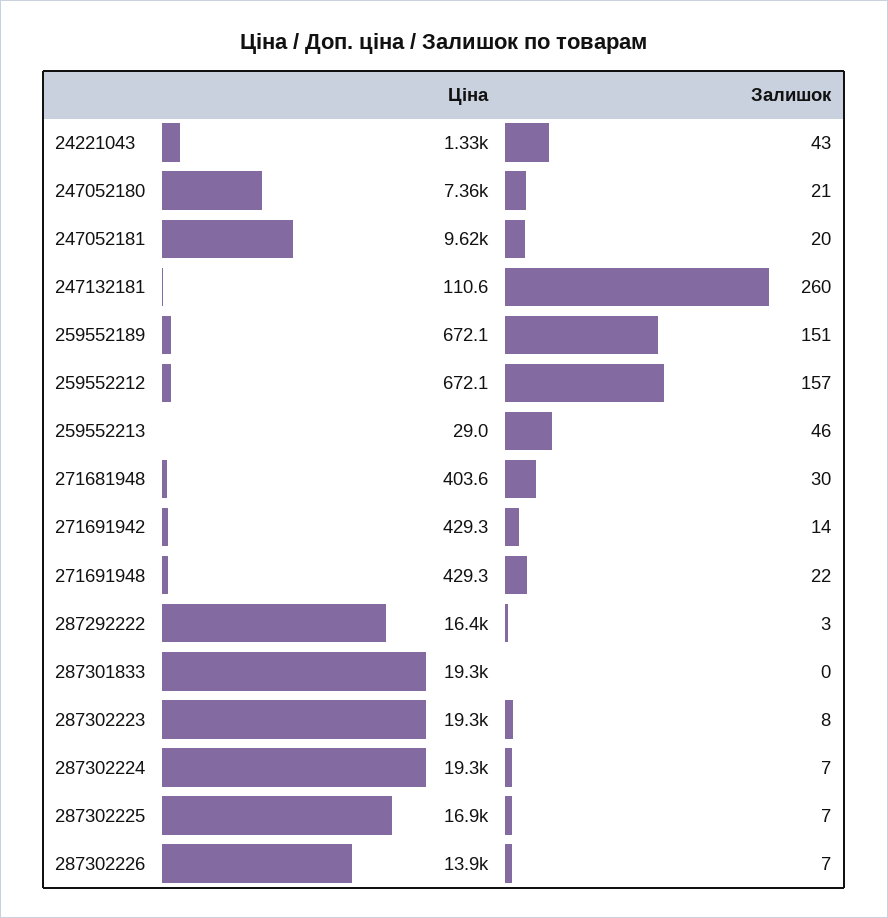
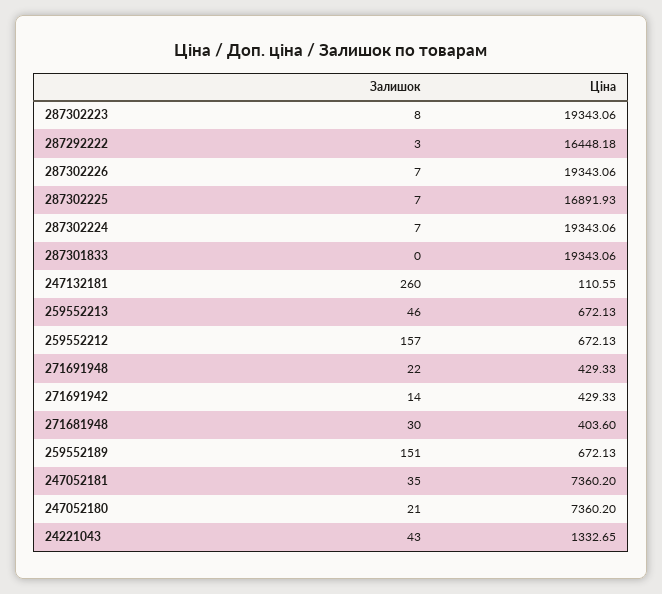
  {
    "Ціна": {
      "24221043": 1332.65,
      "247052180": 7360.2,
-     "247052181": 9620,
+     "247052181": 7360.2,
      "247132181": 110.55,
      "259552189": 672.13,
      "259552212": 672.13,
-     "259552213": 29,
+     "259552213": 672.13,
      "271681948": 403.6,
      "271691942": 429.33,
      "271691948": 429.33,
      "287292222": 16448.18,
      "287301833": 19343.06,
      "287302223": 19343.06,
      "287302224": 19343.06,
      "287302225": 16891.93,
-     "287302226": 13900
+     "287302226": 19343.06
    },
    "Залишок": {
      "24221043": 43,
      "247052180": 21,
-     "247052181": 20,
+     "247052181": 35,
      "247132181": 260,
      "259552189": 151,
      "259552212": 157,
      "259552213": 46,
      "271681948": 30,
      "271691942": 14,
      "271691948": 22,
      "287292222": 3,
      "287301833": 0,
      "287302223": 8,
      "287302224": 7,
      "287302225": 7,
      "287302226": 7
    }
  }

